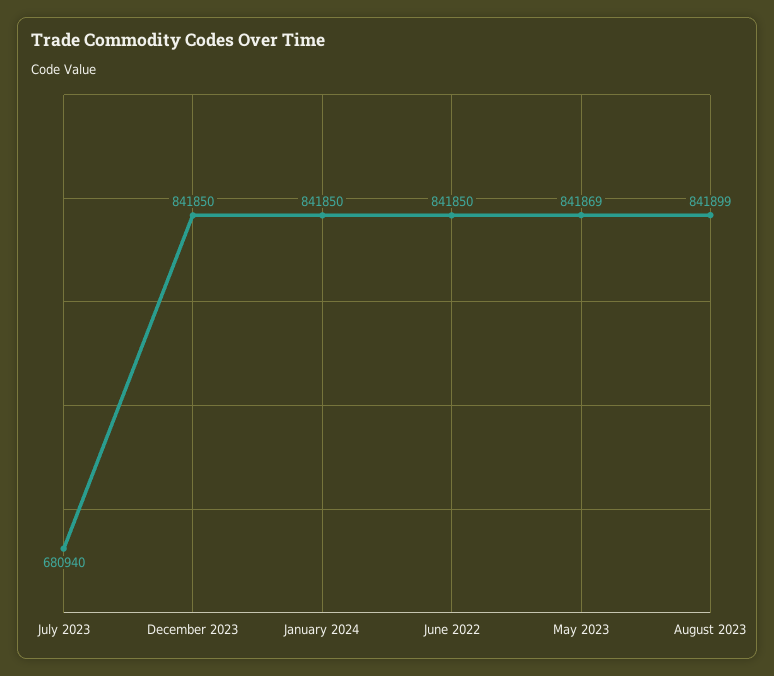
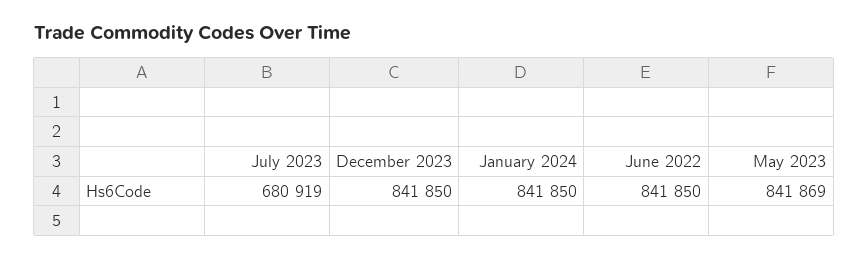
  {
-   "July 2023": 680940,
+   "July 2023": 680919,
    "December 2023": 841850,
    "January 2024": 841850,
    "June 2022": 841850,
-   "May 2023": 841869,
+   "May 2023": 841869
-   "August 2023": 841899
  }

